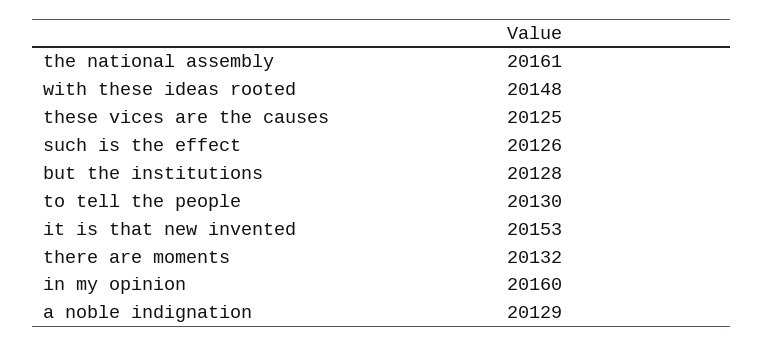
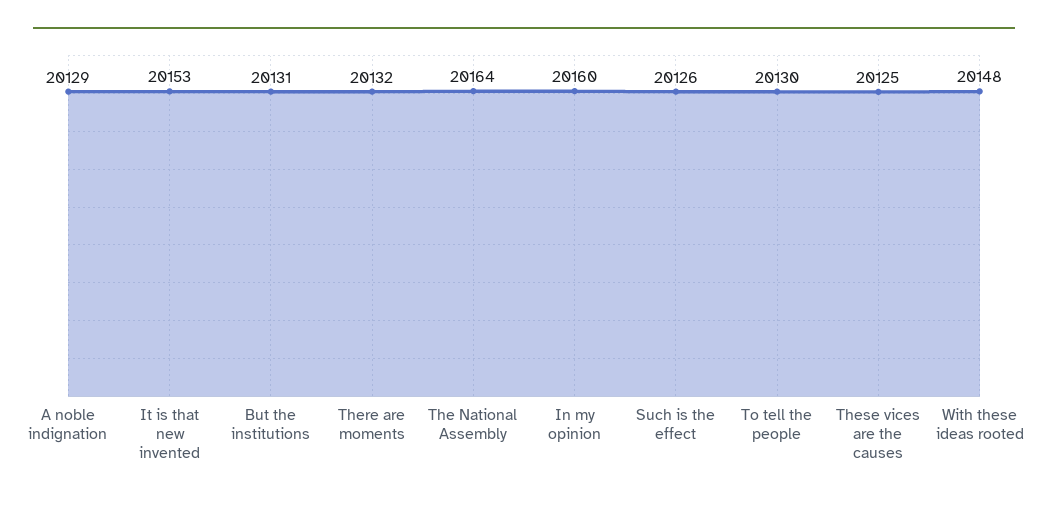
  {
-   "the national assembly": 20161,
+   "the national assembly": 20164,
    "with these ideas rooted": 20148,
    "these vices are the causes": 20125,
    "such is the effect": 20126,
-   "but the institutions": 20128,
+   "but the institutions": 20131,
    "to tell the people": 20130,
    "it is that new invented": 20153,
    "there are moments": 20132,
    "in my opinion": 20160,
    "a noble indignation": 20129
  }

